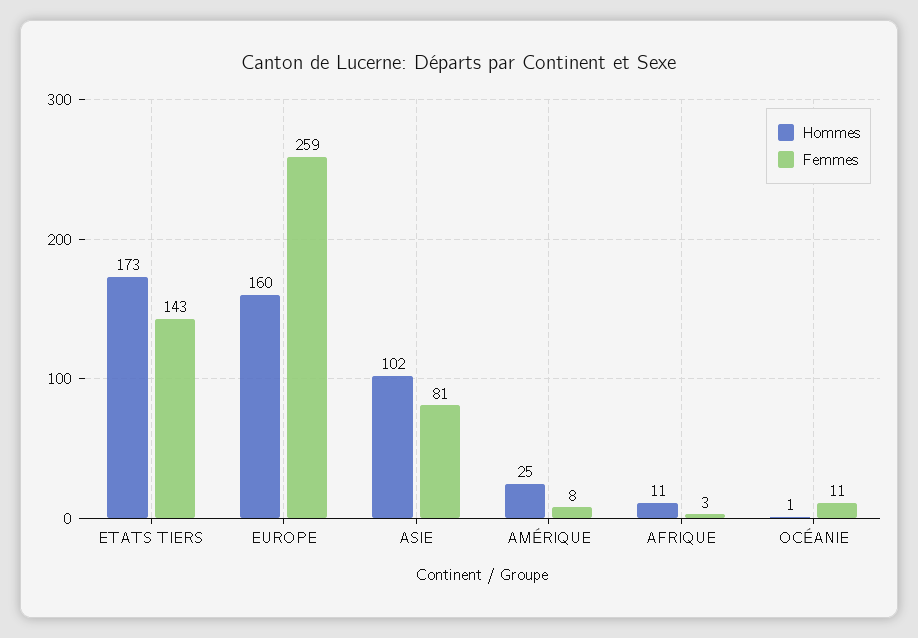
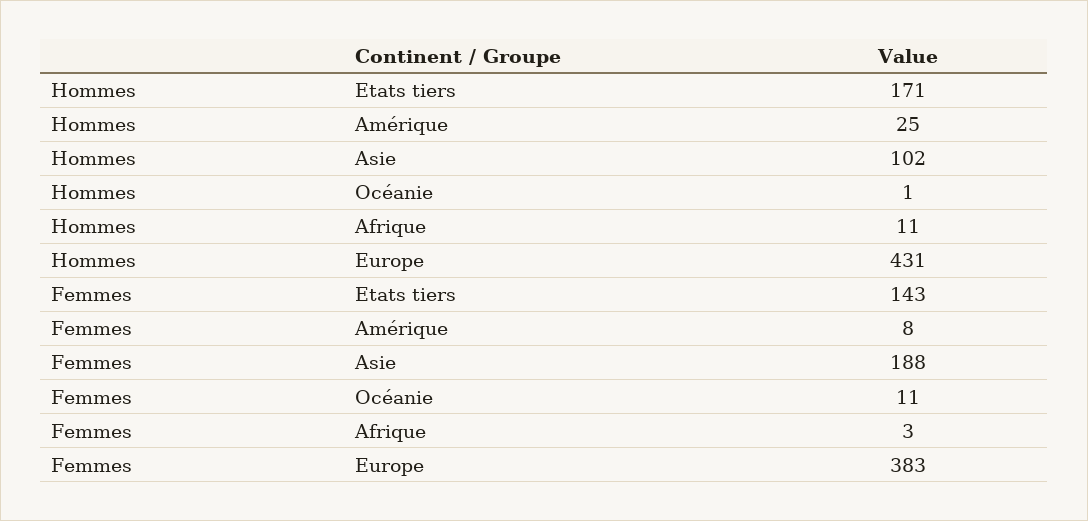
  {
    "Hommes": {
-     "ETATS TIERS": 173,
+     "ETATS TIERS": 171,
-     "EUROPE": 160,
+     "EUROPE": 431,
      "ASIE": 102,
      "AMÉRIQUE": 25,
      "AFRIQUE": 11,
      "OCÉANIE": 1
    },
    "Femmes": {
      "ETATS TIERS": 143,
-     "EUROPE": 259,
+     "EUROPE": 383,
-     "ASIE": 81,
+     "ASIE": 188,
      "AMÉRIQUE": 8,
      "AFRIQUE": 3,
      "OCÉANIE": 11
    }
  }

